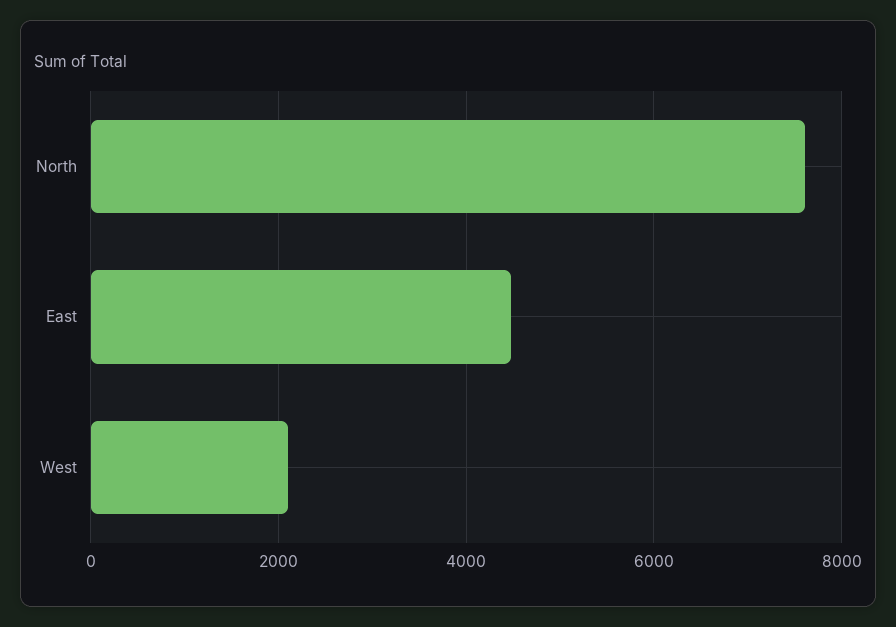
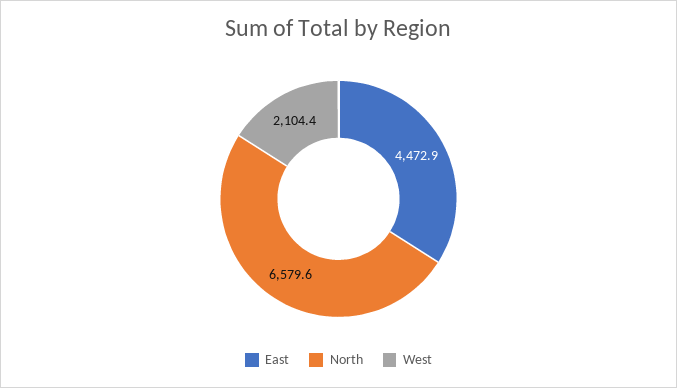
  {
-   "North": 7600,
+   "North": 6579.6,
    "East": 4472.9,
    "West": 2104.4
  }

